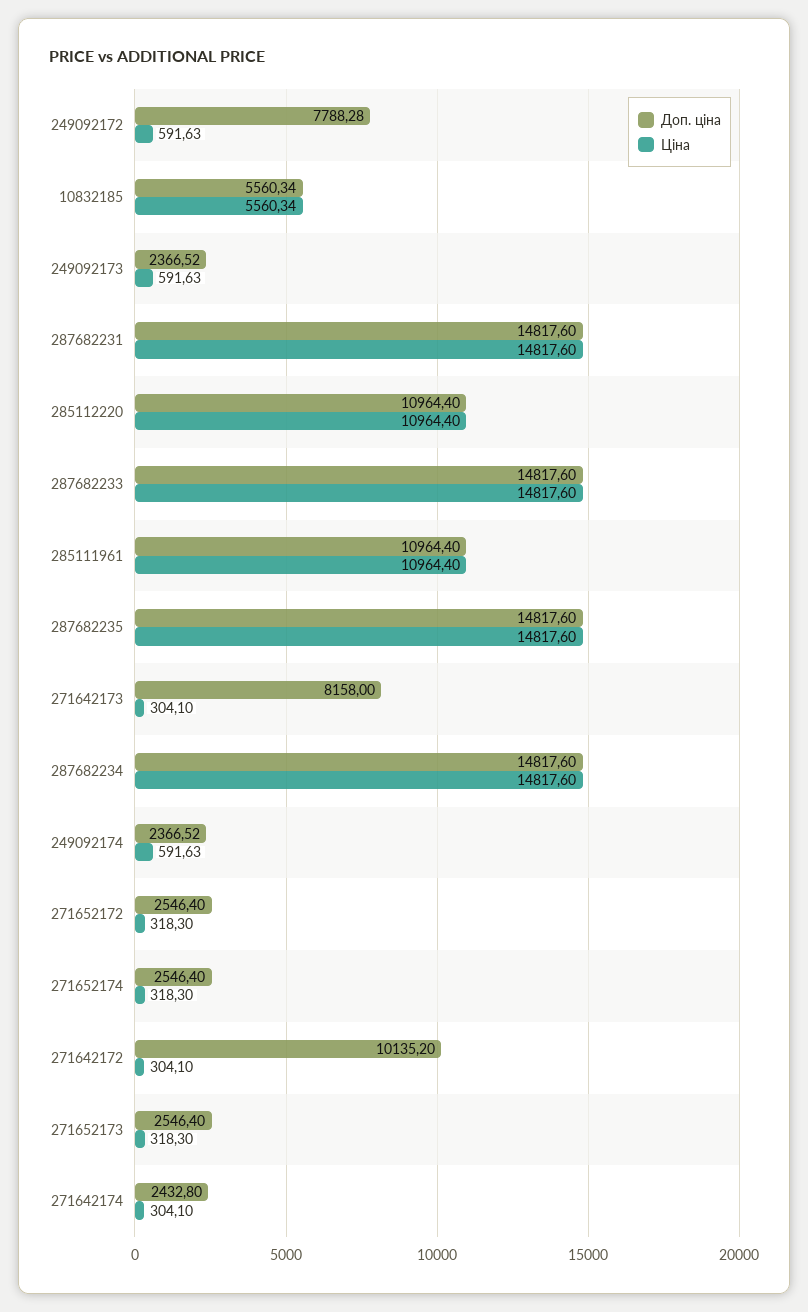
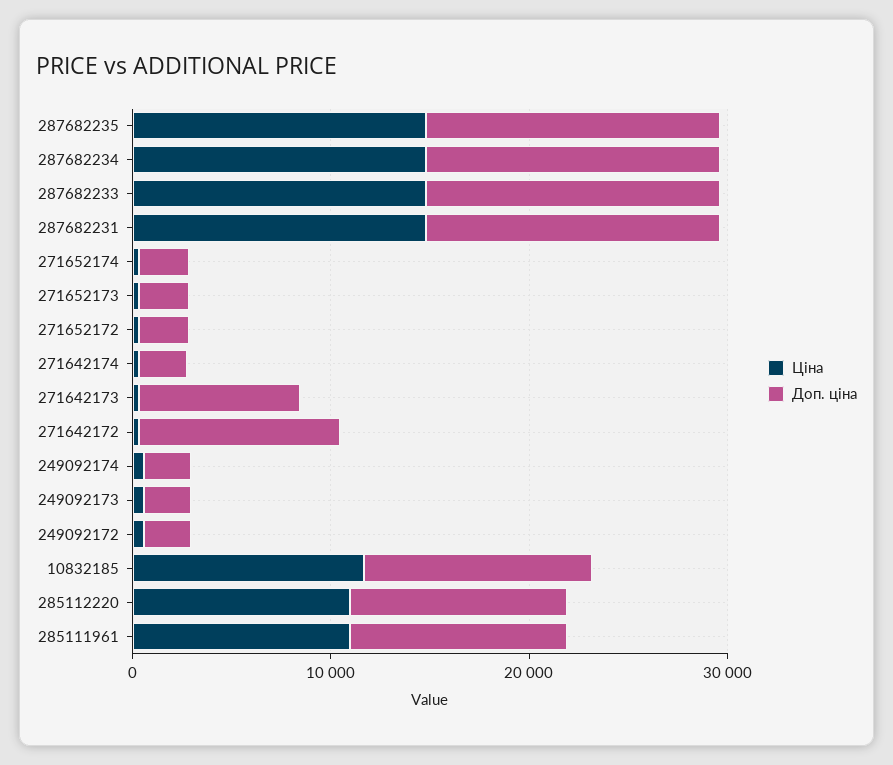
  {
    "Доп. ціна": {
-     "249092172": 7788.28,
+     "249092172": 2000,
-     "10832185": 5560.34,
+     "10832185": 12000,
      "249092173": 2366.52,
      "287682231": 14817.6,
      "285112220": 10964.4,
      "287682233": 14817.6,
      "285111961": 10964.4,
      "287682235": 14817.6,
      "271642173": 8158,
      "287682234": 14817.6,
      "249092174": 2366.52,
      "271652172": 2546.4,
      "271652174": 2546.4,
      "271642172": 10135.2,
      "271652173": 2546.4,
      "271642174": 2432.8
    },
    "Ціна": {
      "249092172": 591.63,
-     "10832185": 5560.34,
+     "10832185": 12000,
      "249092173": 591.63,
      "287682231": 14817.6,
      "285112220": 10964.4,
      "287682233": 14817.6,
      "285111961": 10964.4,
      "287682235": 14817.6,
      "271642173": 304.1,
      "287682234": 14817.6,
      "249092174": 591.63,
      "271652172": 318.3,
      "271652174": 318.3,
      "271642172": 304.1,
      "271652173": 318.3,
      "271642174": 304.1
    }
  }

